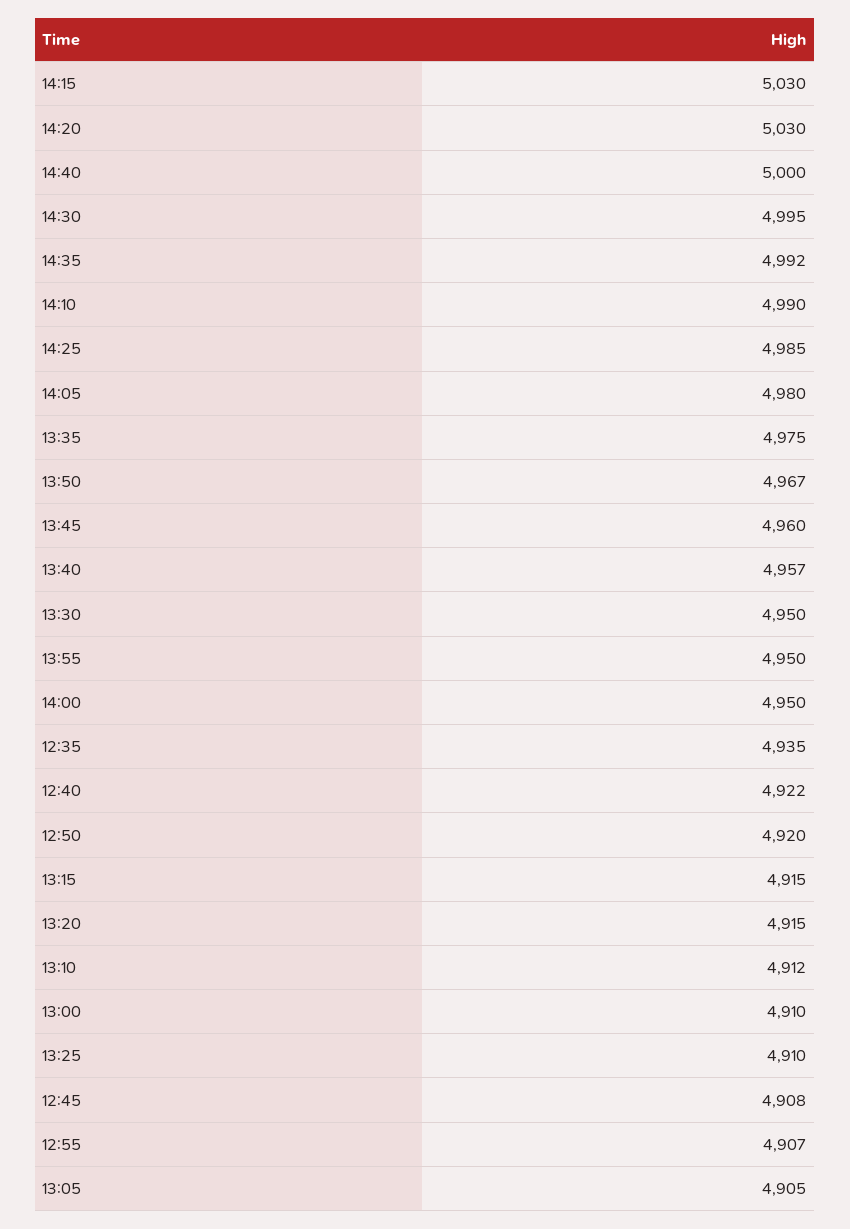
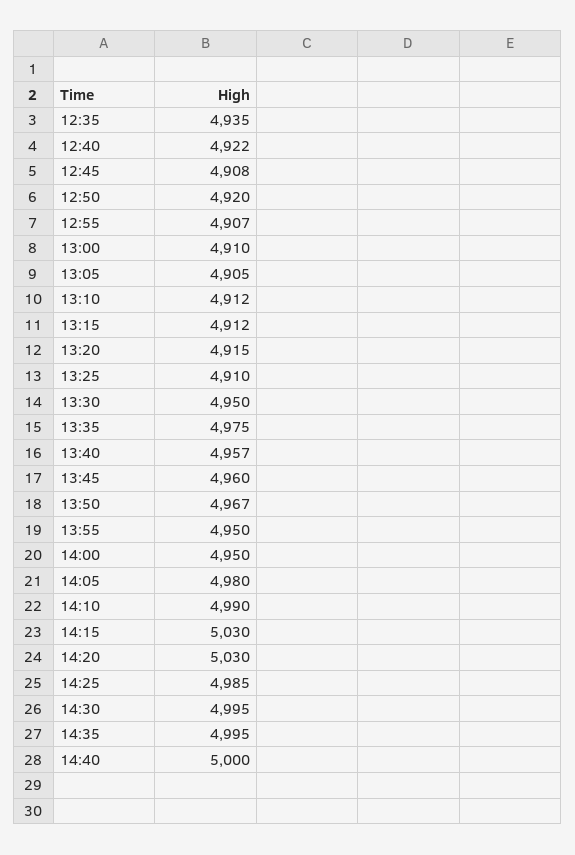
  {
    "14:15": 5030,
    "14:20": 5030,
    "14:40": 5000,
    "14:30": 4995,
-   "14:35": 4992,
+   "14:35": 4995,
    "14:10": 4990,
    "14:25": 4985,
    "14:05": 4980,
    "13:35": 4975,
    "13:50": 4967,
    "13:45": 4960,
    "13:40": 4957,
    "13:30": 4950,
    "13:55": 4950,
    "14:00": 4950,
    "12:35": 4935,
    "12:40": 4922,
    "12:50": 4920,
-   "13:15": 4915,
+   "13:15": 4912,
    "13:20": 4915,
    "13:10": 4912,
    "13:00": 4910,
    "13:25": 4910,
    "12:45": 4908,
    "12:55": 4907,
    "13:05": 4905
  }

